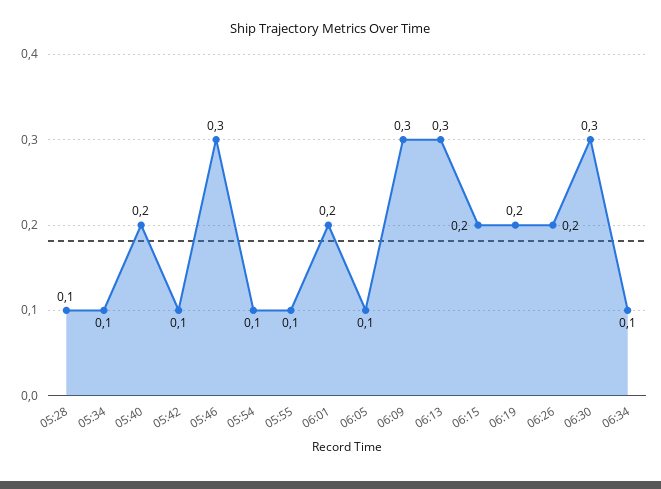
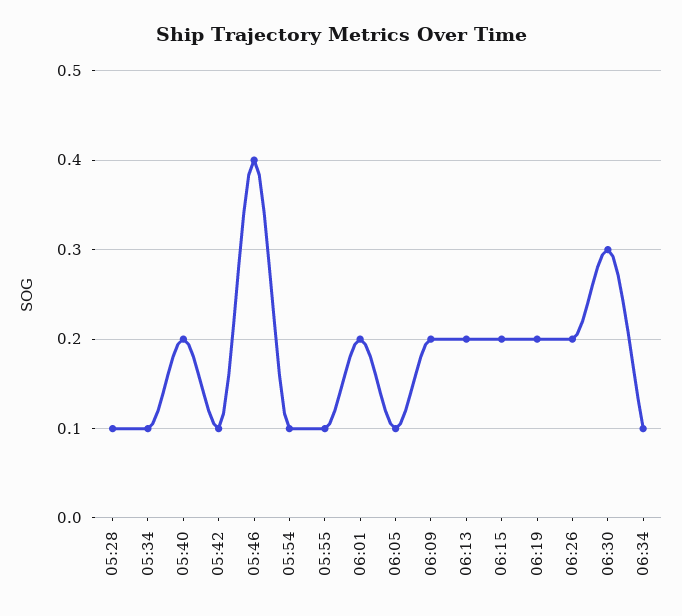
  {
    "05:28": 0.1,
    "05:34": 0.1,
    "05:40": 0.2,
    "05:42": 0.1,
-   "05:46": 0.3,
+   "05:46": 0.4,
    "05:54": 0.1,
    "05:55": 0.1,
    "06:01": 0.2,
    "06:05": 0.1,
-   "06:09": 0.3,
+   "06:09": 0.2,
-   "06:13": 0.3,
+   "06:13": 0.2,
    "06:15": 0.2,
    "06:19": 0.2,
    "06:26": 0.2,
    "06:30": 0.3,
    "06:34": 0.1
  }

